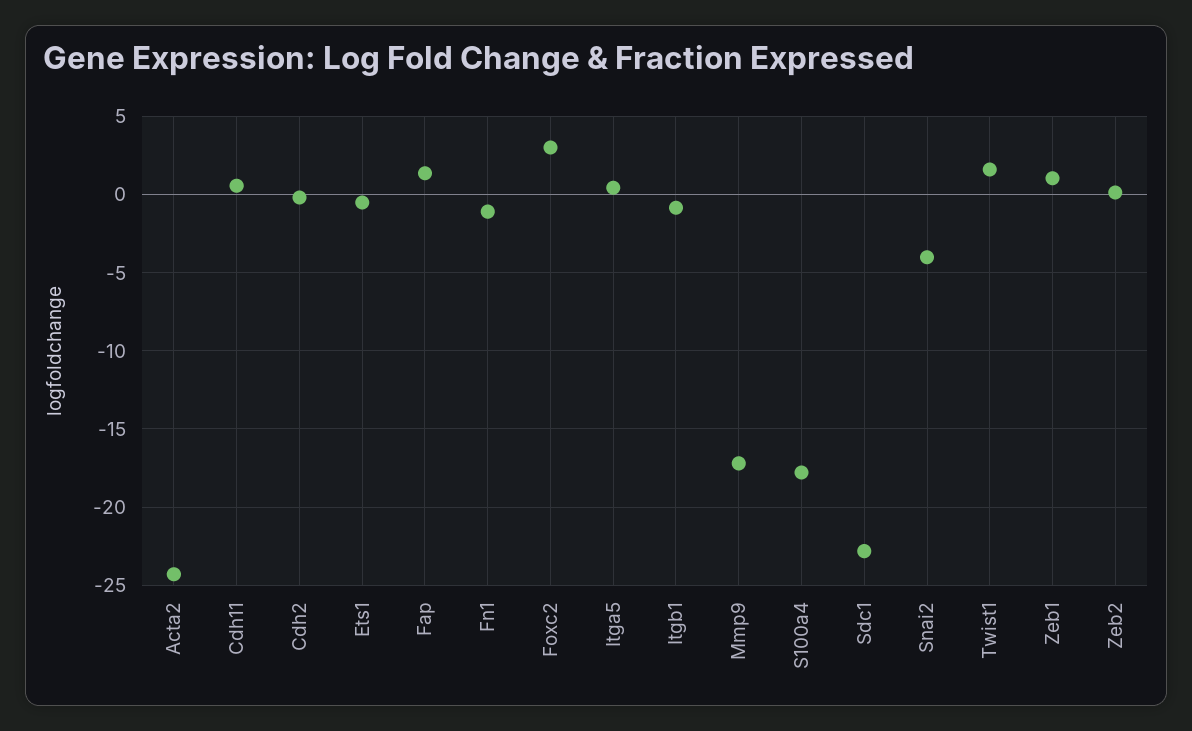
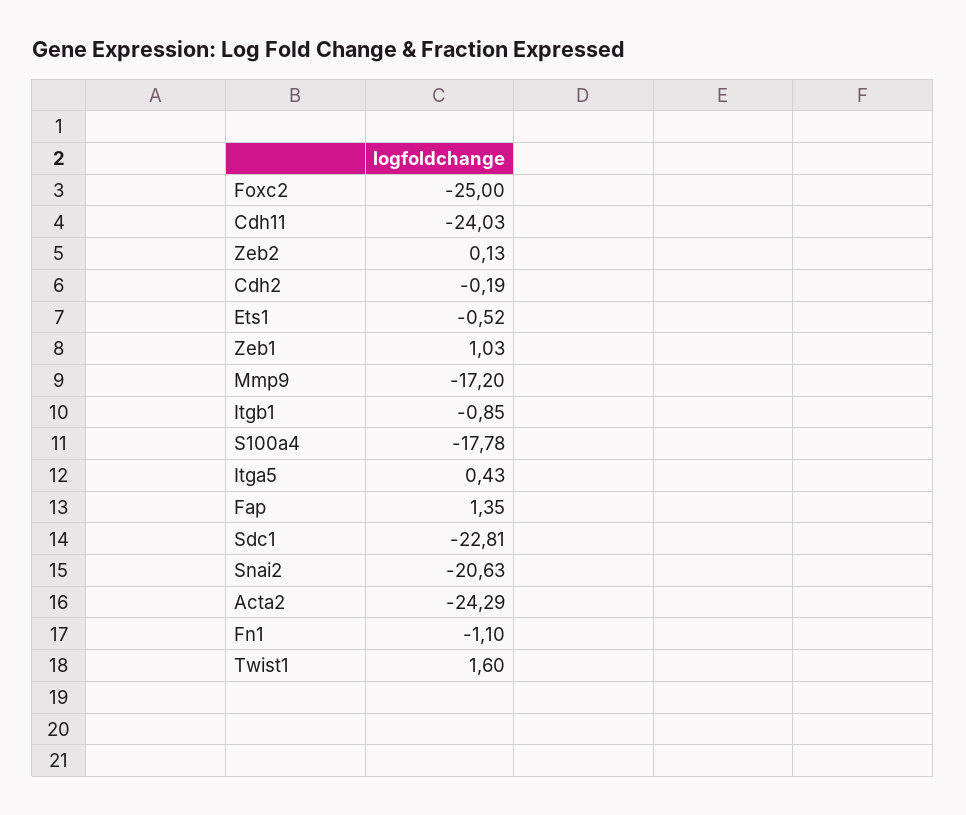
  {
    "Acta2": -24.29,
-   "Cdh11": 0.5,
+   "Cdh11": -24.03,
    "Cdh2": -0.19,
    "Ets1": -0.52,
    "Fap": 1.35,
    "Fn1": -1.1,
-   "Foxc2": 3,
+   "Foxc2": -25,
    "Itga5": 0.43,
    "Itgb1": -0.85,
    "Mmp9": -17.2,
    "S100a4": -17.78,
    "Sdc1": -22.81,
-   "Snai2": -4,
+   "Snai2": -20.63,
    "Twist1": 1.6,
    "Zeb1": 1.03,
    "Zeb2": 0.13
  }

